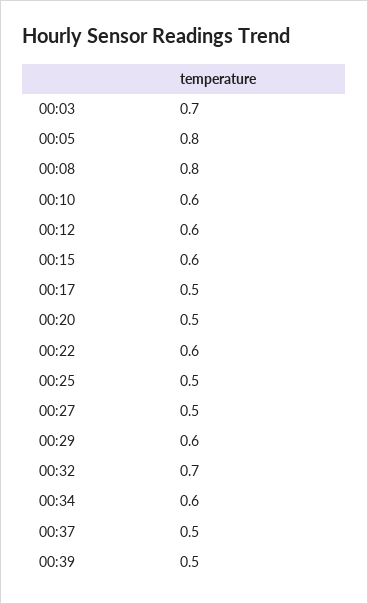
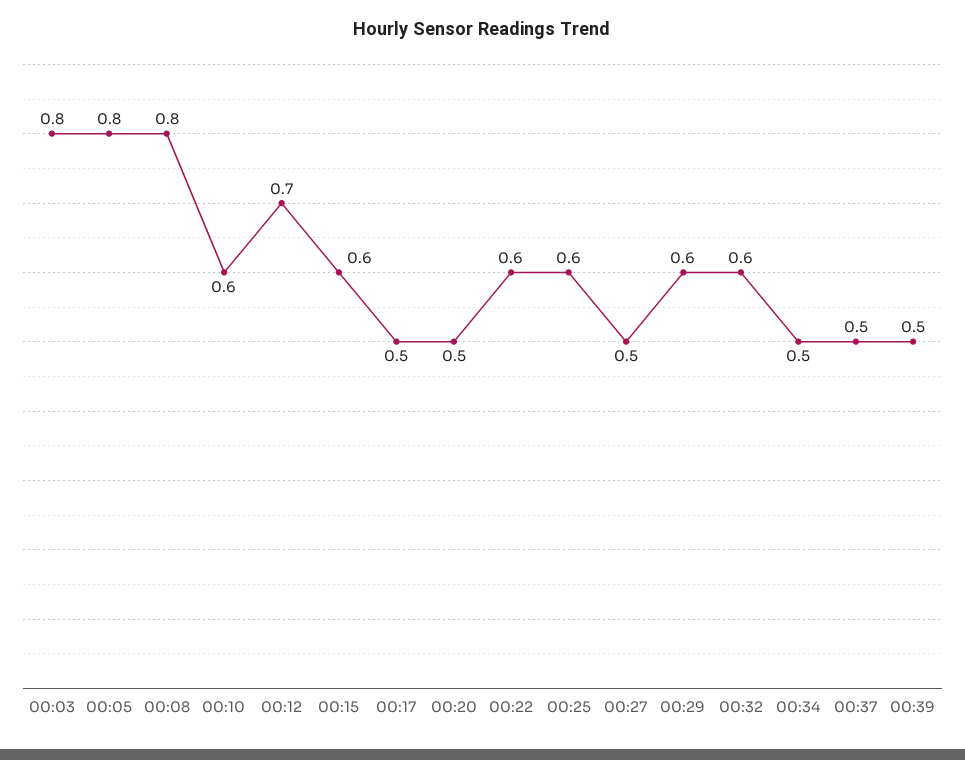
  {
-   "00:03": 0.7,
+   "00:03": 0.8,
    "00:05": 0.8,
    "00:08": 0.8,
    "00:10": 0.6,
-   "00:12": 0.6,
+   "00:12": 0.7,
    "00:15": 0.6,
    "00:17": 0.5,
    "00:20": 0.5,
    "00:22": 0.6,
-   "00:25": 0.5,
+   "00:25": 0.6,
    "00:27": 0.5,
    "00:29": 0.6,
-   "00:32": 0.7,
+   "00:32": 0.6,
-   "00:34": 0.6,
+   "00:34": 0.5,
    "00:37": 0.5,
    "00:39": 0.5
  }

